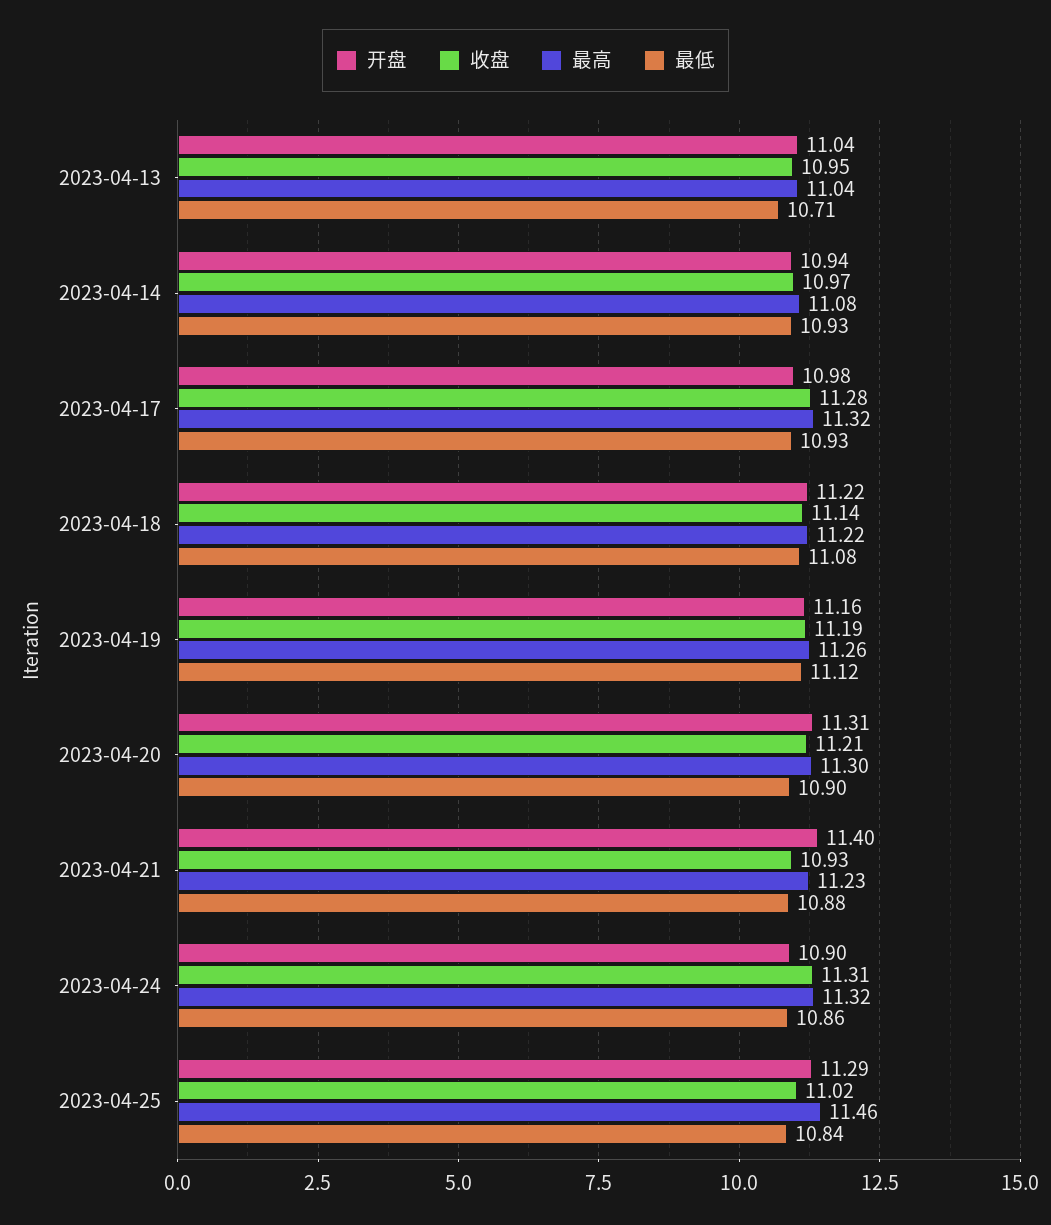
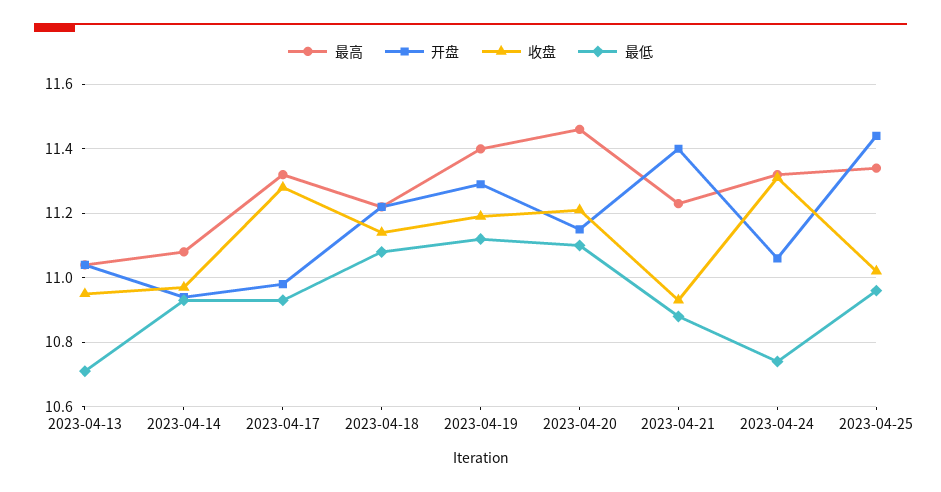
  {
    "开盘": {
      "2023-04-13": 11.04,
      "2023-04-14": 10.94,
      "2023-04-17": 10.98,
      "2023-04-18": 11.22,
-     "2023-04-19": 11.16,
+     "2023-04-19": 11.3,
-     "2023-04-20": 11.31,
+     "2023-04-20": 11.15,
      "2023-04-21": 11.4,
-     "2023-04-24": 10.9,
+     "2023-04-24": 11.05,
-     "2023-04-25": 11.29
+     "2023-04-25": 11.45
    },
    "收盘": {
      "2023-04-13": 10.95,
      "2023-04-14": 10.97,
      "2023-04-17": 11.28,
      "2023-04-18": 11.14,
      "2023-04-19": 11.19,
      "2023-04-20": 11.21,
      "2023-04-21": 10.93,
      "2023-04-24": 11.31,
      "2023-04-25": 11.02
    },
    "最高": {
      "2023-04-13": 11.04,
      "2023-04-14": 11.08,
      "2023-04-17": 11.32,
      "2023-04-18": 11.22,
-     "2023-04-19": 11.26,
+     "2023-04-19": 11.4,
-     "2023-04-20": 11.3,
+     "2023-04-20": 11.45,
      "2023-04-21": 11.23,
      "2023-04-24": 11.32,
-     "2023-04-25": 11.46
+     "2023-04-25": 11.35
    },
    "最低": {
      "2023-04-13": 10.71,
      "2023-04-14": 10.93,
      "2023-04-17": 10.93,
      "2023-04-18": 11.08,
      "2023-04-19": 11.12,
-     "2023-04-20": 10.9,
+     "2023-04-20": 11.1,
      "2023-04-21": 10.88,
-     "2023-04-24": 10.86,
+     "2023-04-24": 10.75,
-     "2023-04-25": 10.84
+     "2023-04-25": 10.95
    }
  }

